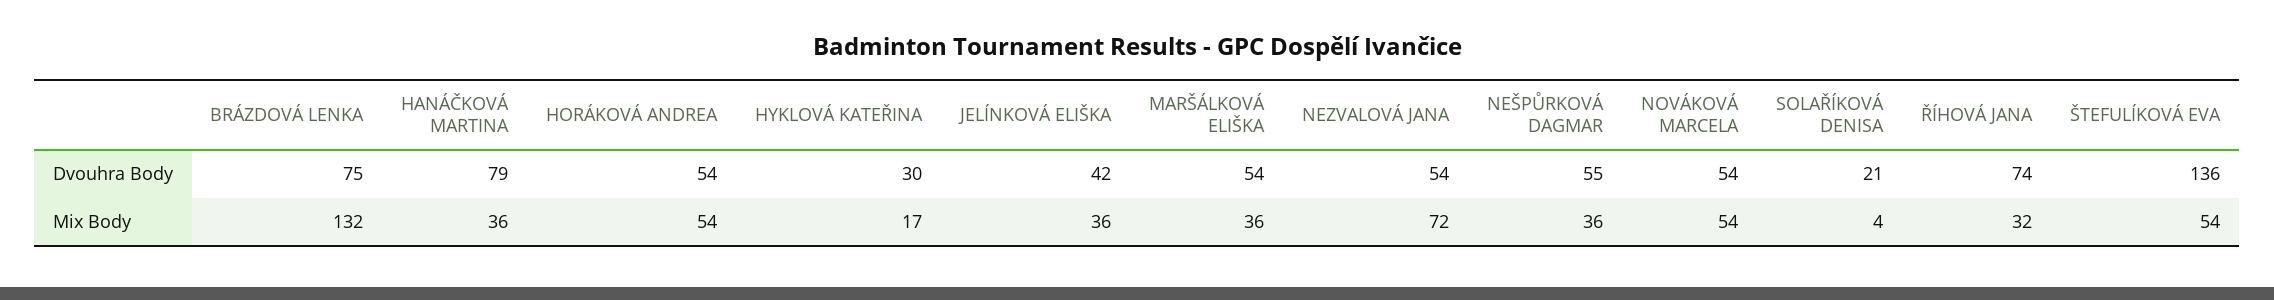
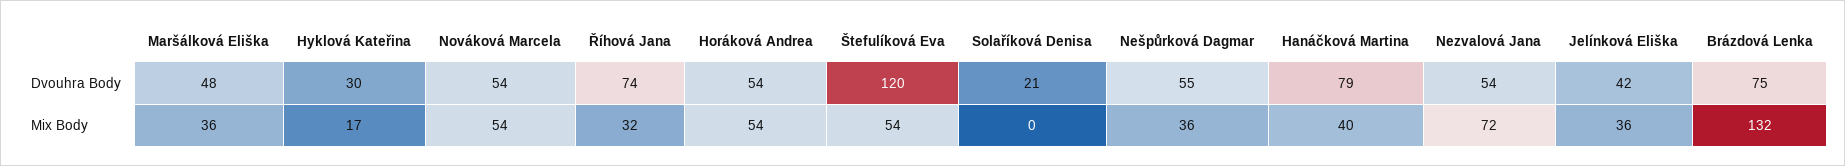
  {
    "BRÁZDOVÁ LENKA": {
      "Dvouhra Body": 75,
      "Mix Body": 132
    },
    "HANÁČKOVÁ MARTINA": {
      "Dvouhra Body": 79,
-     "Mix Body": 36
+     "Mix Body": 40
    },
    "HORÁKOVÁ ANDREA": {
      "Dvouhra Body": 54,
      "Mix Body": 54
    },
    "HYKLOVÁ KATEŘINA": {
      "Dvouhra Body": 30,
      "Mix Body": 17
    },
    "JELÍNKOVÁ ELIŠKA": {
      "Dvouhra Body": 42,
      "Mix Body": 36
    },
    "MARŠÁLKOVÁ ELIŠKA": {
-     "Dvouhra Body": 54,
+     "Dvouhra Body": 48,
      "Mix Body": 36
    },
    "NEZVALOVÁ JANA": {
      "Dvouhra Body": 54,
      "Mix Body": 72
    },
    "NEŠPŮRKOVÁ DAGMAR": {
      "Dvouhra Body": 55,
      "Mix Body": 36
    },
    "NOVÁKOVÁ MARCELA": {
      "Dvouhra Body": 54,
      "Mix Body": 54
    },
    "SOLAŘÍKOVÁ DENISA": {
      "Dvouhra Body": 21,
-     "Mix Body": 4
+     "Mix Body": 0
    },
    "ŘÍHOVÁ JANA": {
      "Dvouhra Body": 74,
      "Mix Body": 32
    },
    "ŠTEFULÍKOVÁ EVA": {
-     "Dvouhra Body": 136,
+     "Dvouhra Body": 120,
      "Mix Body": 54
    }
  }

